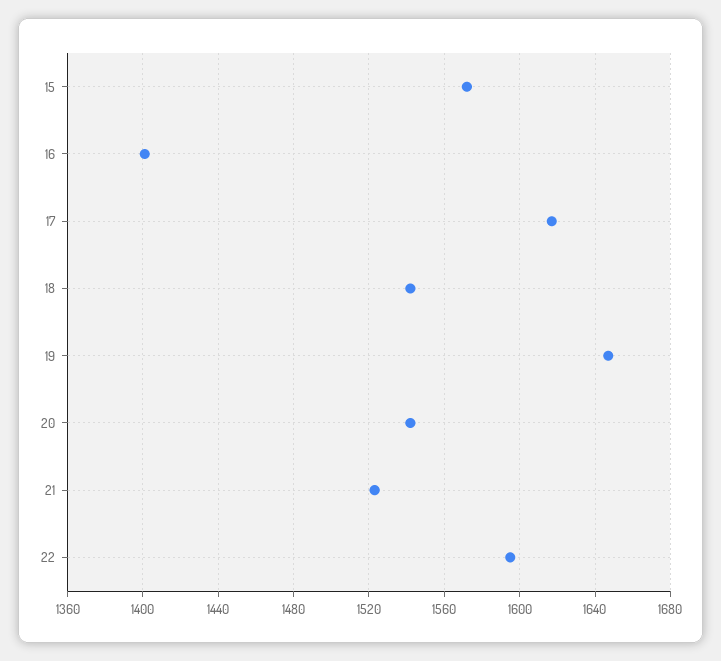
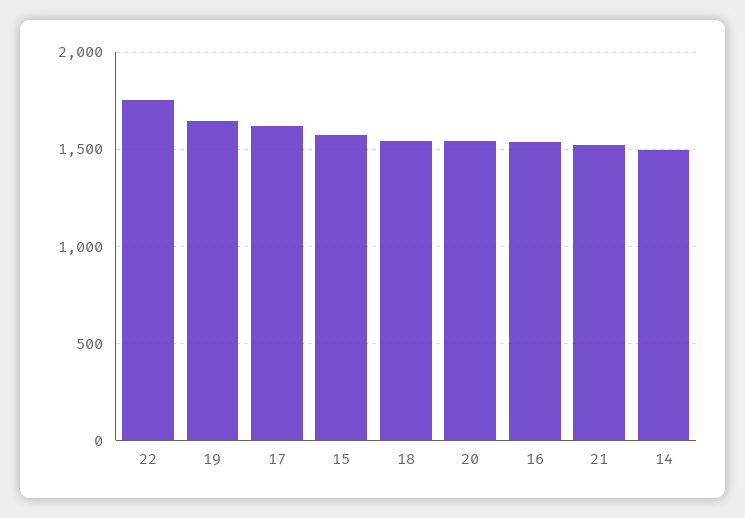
  {
    "15": 1570,
-   "16": 1400,
+   "16": 1550,
    "17": 1615,
    "18": 1540,
    "19": 1645,
    "20": 1540,
    "21": 1525,
-   "22": 1595
+   "22": 1750,
+   "14": 1500
  }

